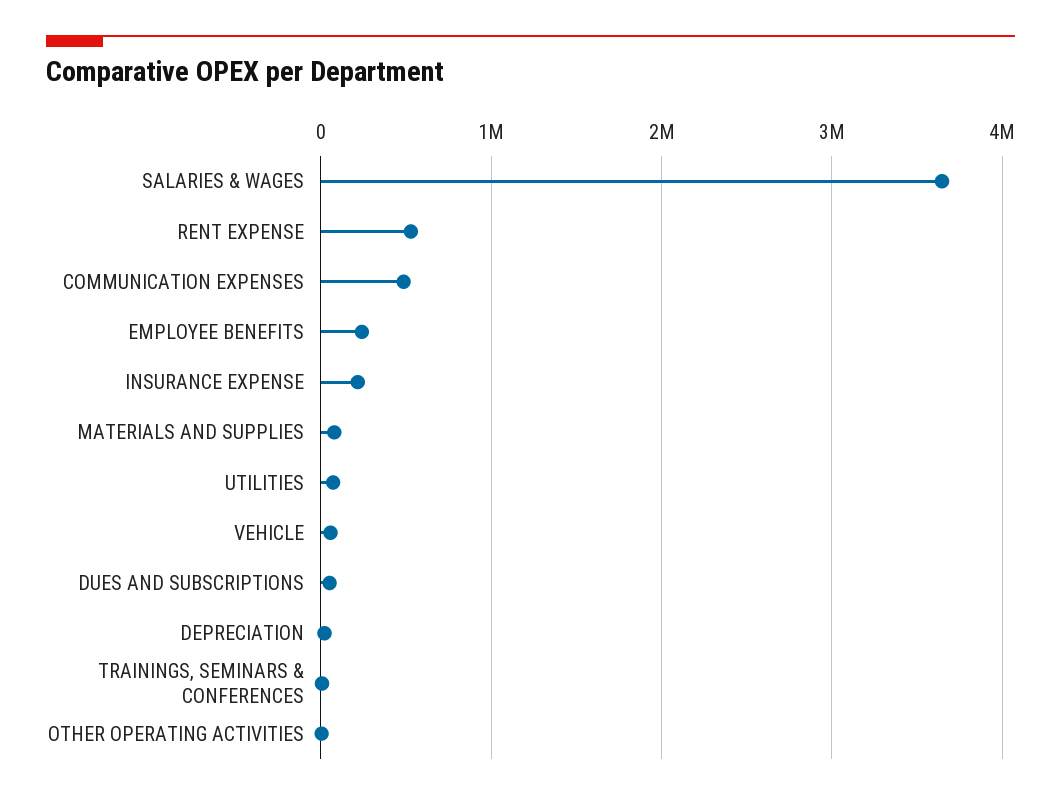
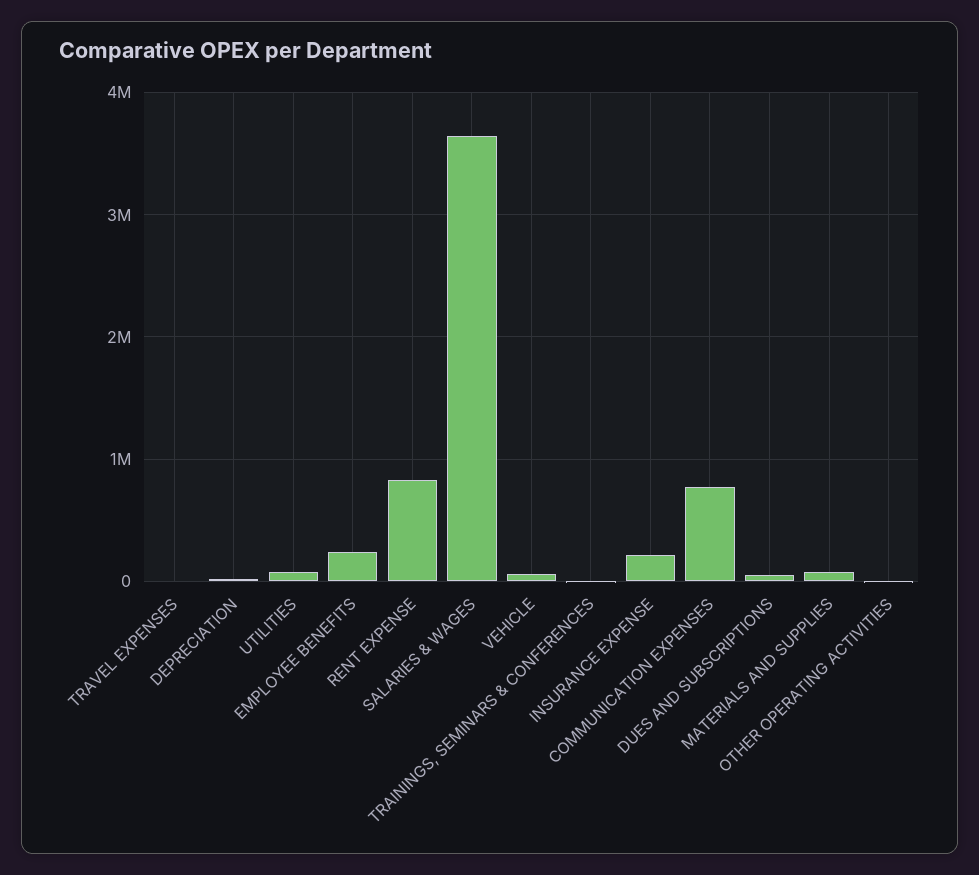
  {
    "SALARIES & WAGES": 3600000,
-   "RENT EXPENSE": 500000,
+   "RENT EXPENSE": 800000,
-   "COMMUNICATION EXPENSES": 500000,
+   "COMMUNICATION EXPENSES": 800000,
    "EMPLOYEE BENEFITS": 200000,
    "INSURANCE EXPENSE": 200000,
    "MATERIALS AND SUPPLIES": 100000,
    "UTILITIES": 100000,
    "VEHICLE": 100000,
    "DUES AND SUBSCRIPTIONS": 100000,
    "DEPRECIATION": 0,
    "TRAININGS, SEMINARS & CONFERENCES": 0,
-   "OTHER OPERATING ACTIVITIES": 0
+   "OTHER OPERATING ACTIVITIES": 0,
+   "TRAVEL EXPENSES": 0
  }

